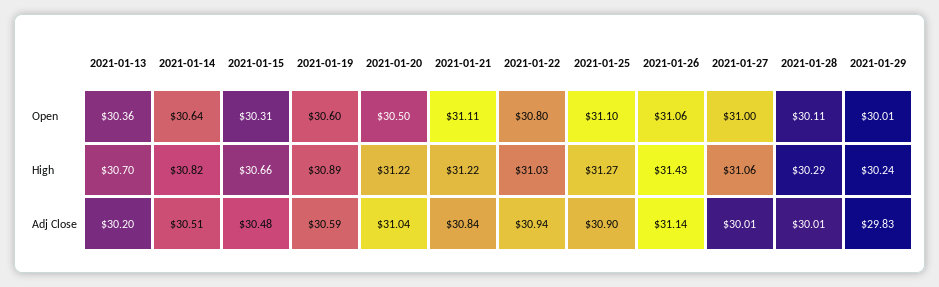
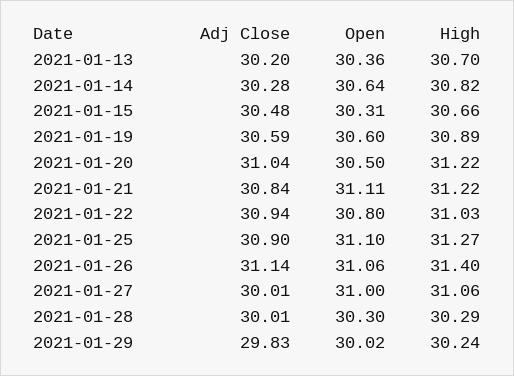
  {
    "2021-01-13": {
      "Open": 30.36,
      "High": 30.7,
      "Adj Close": 30.2
    },
    "2021-01-14": {
      "Open": 30.64,
      "High": 30.82,
-     "Adj Close": 30.51
+     "Adj Close": 30.28
    },
    "2021-01-15": {
      "Open": 30.31,
      "High": 30.66,
      "Adj Close": 30.48
    },
    "2021-01-19": {
      "Open": 30.6,
      "High": 30.89,
      "Adj Close": 30.59
    },
    "2021-01-20": {
      "Open": 30.5,
      "High": 31.22,
      "Adj Close": 31.04
    },
    "2021-01-21": {
      "Open": 31.11,
      "High": 31.22,
      "Adj Close": 30.84
    },
    "2021-01-22": {
      "Open": 30.8,
      "High": 31.03,
      "Adj Close": 30.94
    },
    "2021-01-25": {
      "Open": 31.1,
      "High": 31.27,
      "Adj Close": 30.9
    },
    "2021-01-26": {
      "Open": 31.06,
-     "High": 31.43,
+     "High": 31.4,
      "Adj Close": 31.14
    },
    "2021-01-27": {
      "Open": 31,
      "High": 31.06,
      "Adj Close": 30.01
    },
    "2021-01-28": {
-     "Open": 30.11,
+     "Open": 30.3,
      "High": 30.29,
      "Adj Close": 30.01
    },
    "2021-01-29": {
-     "Open": 30.01,
+     "Open": 30.02,
      "High": 30.24,
      "Adj Close": 29.83
    }
  }

